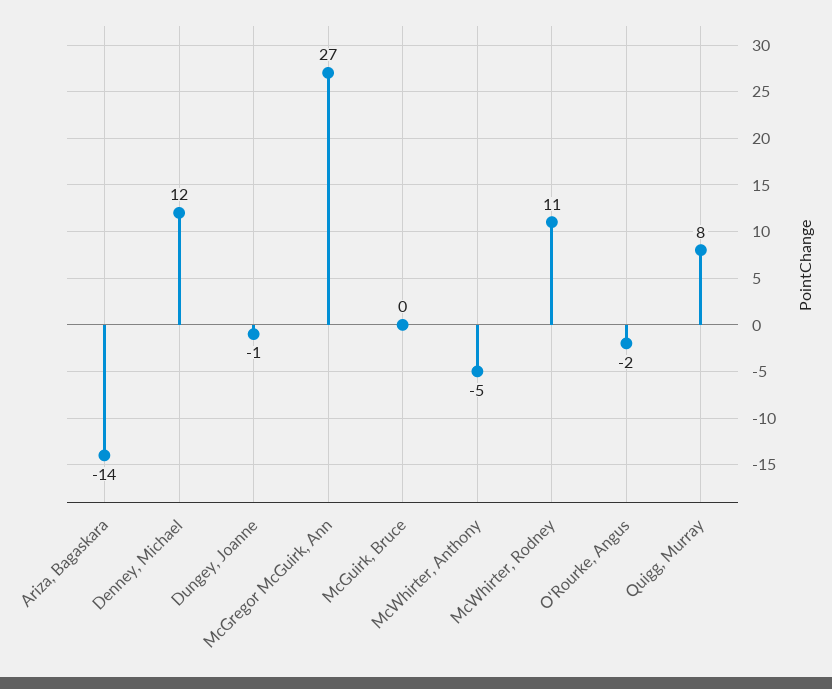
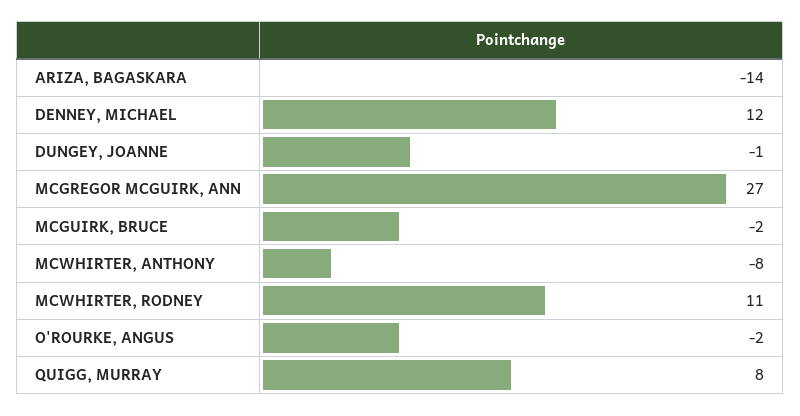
  {
    "Ariza, Bagaskara": -14,
    "Denney, Michael": 12,
    "Dungey, Joanne": -1,
    "McGregor McGuirk, Ann": 27,
-   "McGuirk, Bruce": 0,
+   "McGuirk, Bruce": -2,
-   "McWhirter, Anthony": -5,
+   "McWhirter, Anthony": -8,
    "McWhirter, Rodney": 11,
    "O'Rourke, Angus": -2,
    "Quigg, Murray": 8
  }

